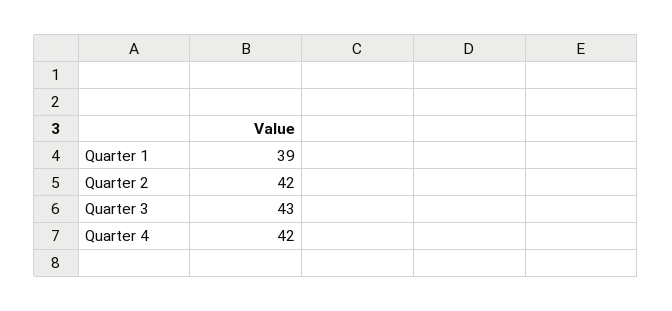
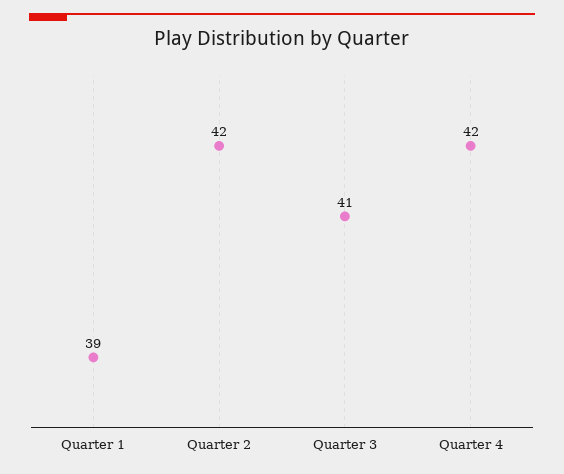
  {
    "Quarter 1": 39,
    "Quarter 2": 42,
-   "Quarter 3": 43,
+   "Quarter 3": 41,
    "Quarter 4": 42
  }

